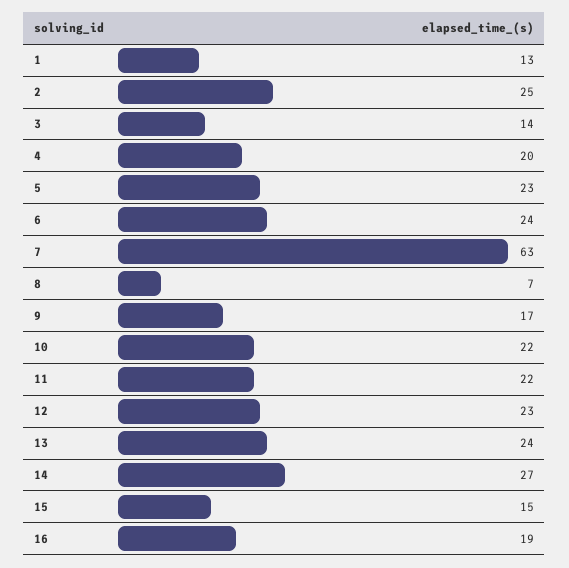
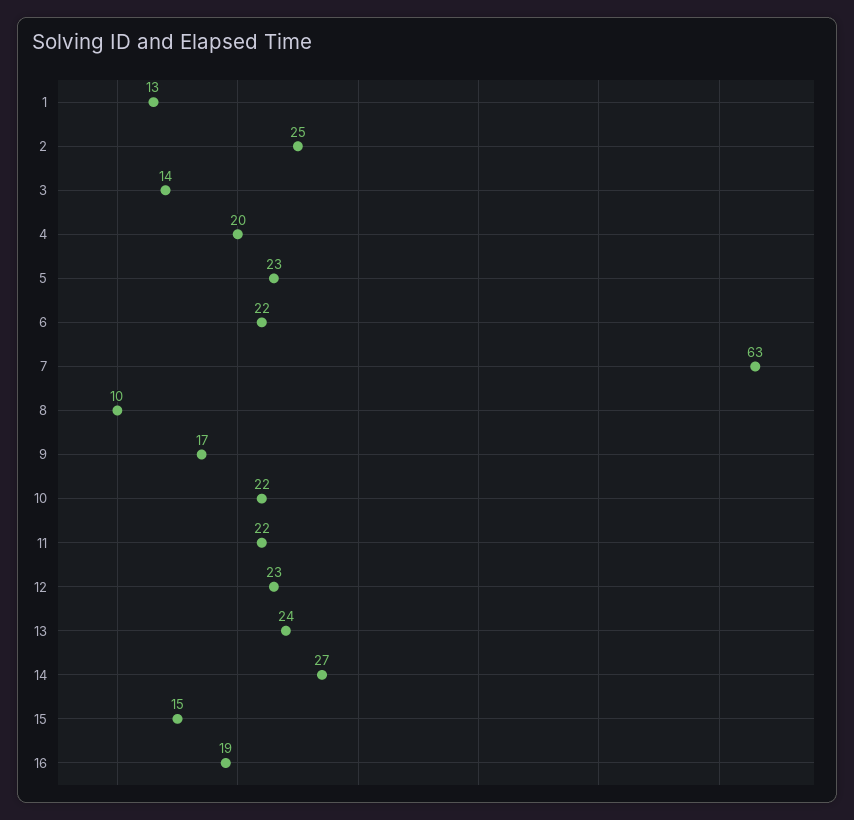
  {
    "1": 13,
    "2": 25,
    "3": 14,
    "4": 20,
    "5": 23,
-   "6": 24,
+   "6": 22,
    "7": 63,
-   "8": 7,
+   "8": 10,
    "9": 17,
    "10": 22,
    "11": 22,
    "12": 23,
    "13": 24,
    "14": 27,
    "15": 15,
    "16": 19
  }

